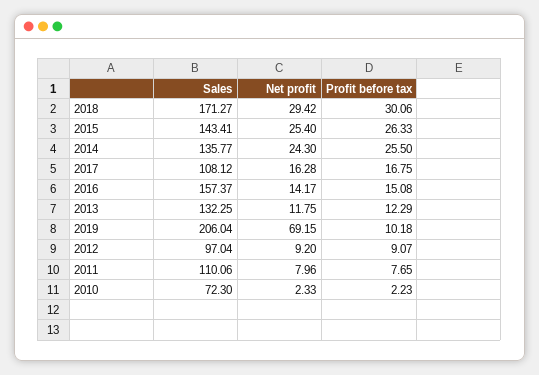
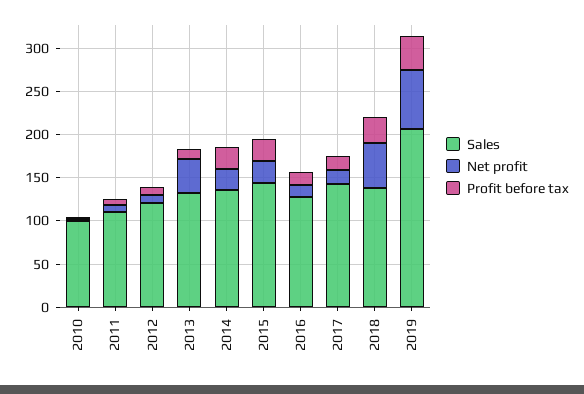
  {
    "Sales": {
-     "2018": 171.27,
+     "2018": 140,
      "2015": 143.41,
      "2014": 135.77,
-     "2017": 108.12,
+     "2017": 140,
-     "2016": 157.37,
+     "2016": 130,
      "2013": 132.25,
      "2019": 206.04,
-     "2012": 97.04,
+     "2012": 120,
      "2011": 110.06,
-     "2010": 72.3
+     "2010": 100
    },
    "Net profit": {
-     "2018": 29.42,
+     "2018": 50,
      "2015": 25.4,
      "2014": 24.3,
      "2017": 16.28,
      "2016": 14.17,
-     "2013": 11.75,
+     "2013": 40,
      "2019": 69.15,
      "2012": 9.2,
      "2011": 7.96,
      "2010": 2.33
    },
    "Profit before tax": {
      "2018": 30.06,
      "2015": 26.33,
      "2014": 25.5,
      "2017": 16.75,
      "2016": 15.08,
      "2013": 12.29,
-     "2019": 10.18,
+     "2019": 40,
      "2012": 9.07,
      "2011": 7.65,
      "2010": 2.23
    }
  }

